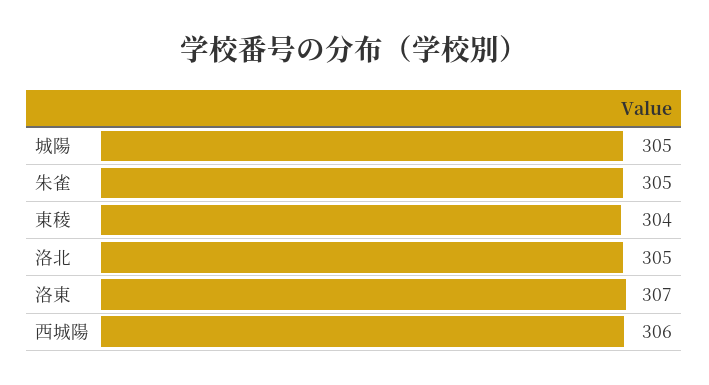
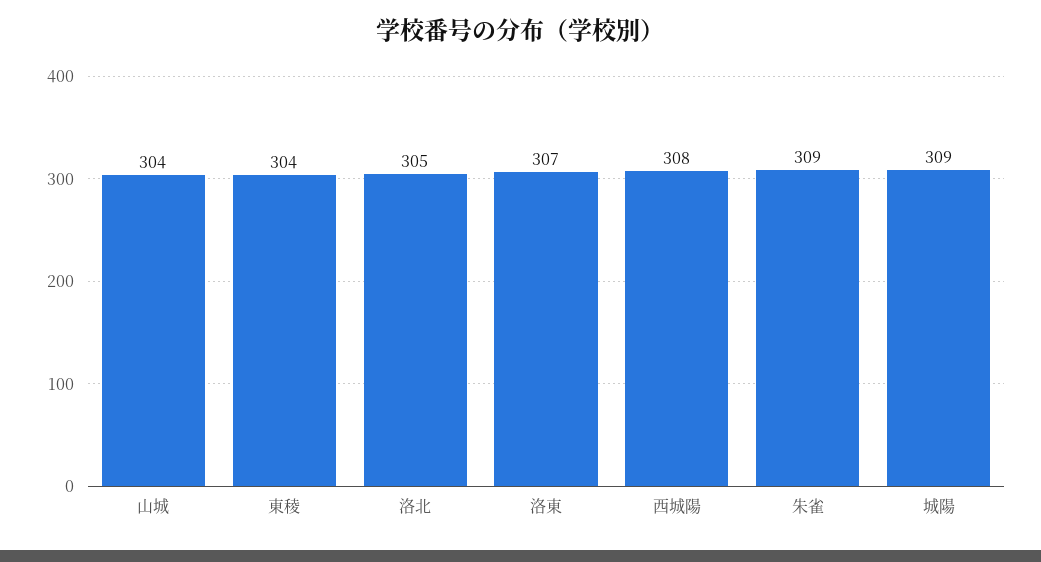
  {
-   "城陽": 305,
+   "城陽": 309,
-   "朱雀": 305,
+   "朱雀": 309,
    "東稜": 304,
    "洛北": 305,
    "洛東": 307,
-   "西城陽": 306
+   "西城陽": 308,
+   "山城": 304
  }

